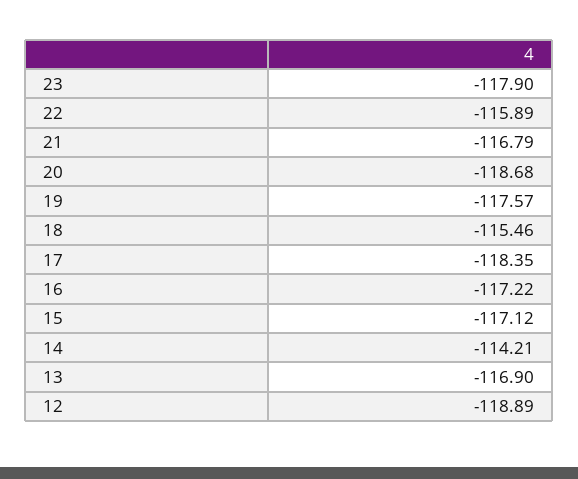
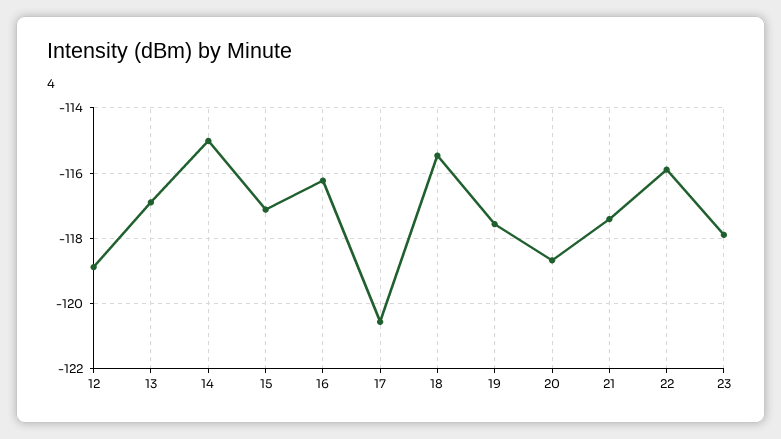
  {
    "23": -117.9,
    "22": -115.89,
-   "21": -116.79,
+   "21": -117.4,
    "20": -118.68,
    "19": -117.57,
    "18": -115.46,
-   "17": -118.35,
+   "17": -120.6,
-   "16": -117.22,
+   "16": -116.2,
    "15": -117.12,
-   "14": -114.21,
+   "14": -115,
    "13": -116.9,
    "12": -118.89
  }

